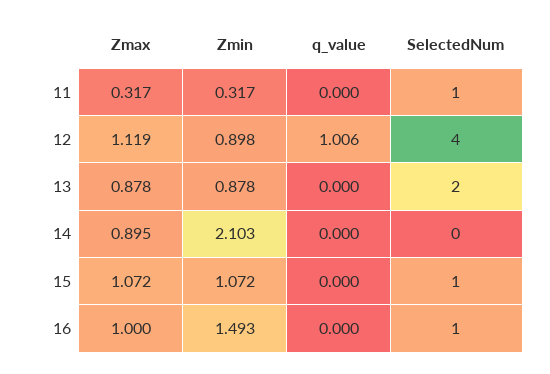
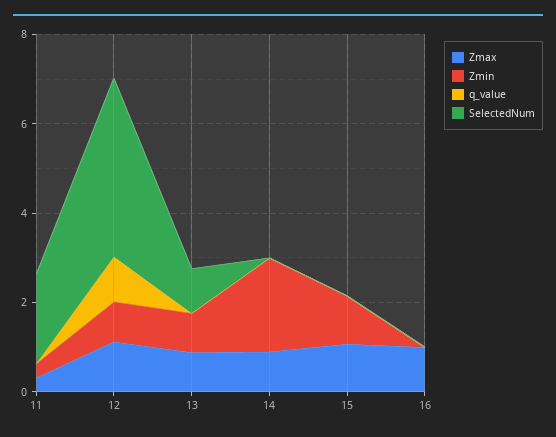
  {
    "Zmax": {
      "11": 0.317,
      "12": 1.119,
      "13": 0.878,
      "14": 0.895,
      "15": 1.072,
      "16": 1
    },
    "Zmin": {
      "11": 0.317,
      "12": 0.898,
      "13": 0.878,
      "14": 2.103,
      "15": 1.072,
-     "16": 1.493
+     "16": 0
    },
    "q_value": {
      "11": 0,
      "12": 1.006,
      "13": 0,
      "14": 0,
      "15": 0,
      "16": 0
    },
    "SelectedNum": {
-     "11": 1,
+     "11": 2,
      "12": 4,
-     "13": 2,
+     "13": 1,
      "14": 0,
-     "15": 1,
+     "15": 0,
-     "16": 1
+     "16": 0
    }
  }

